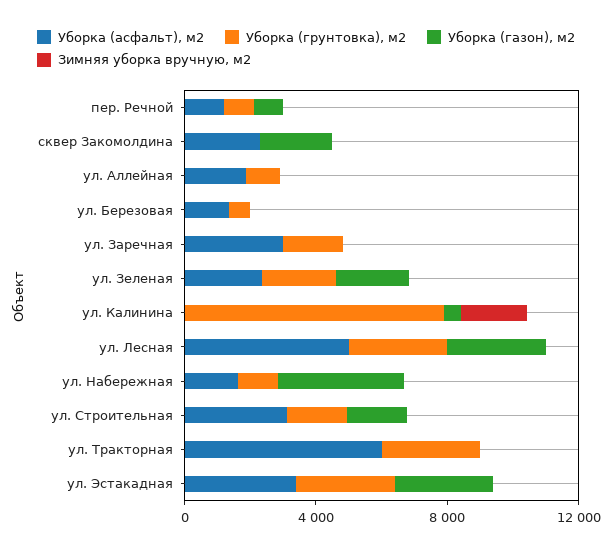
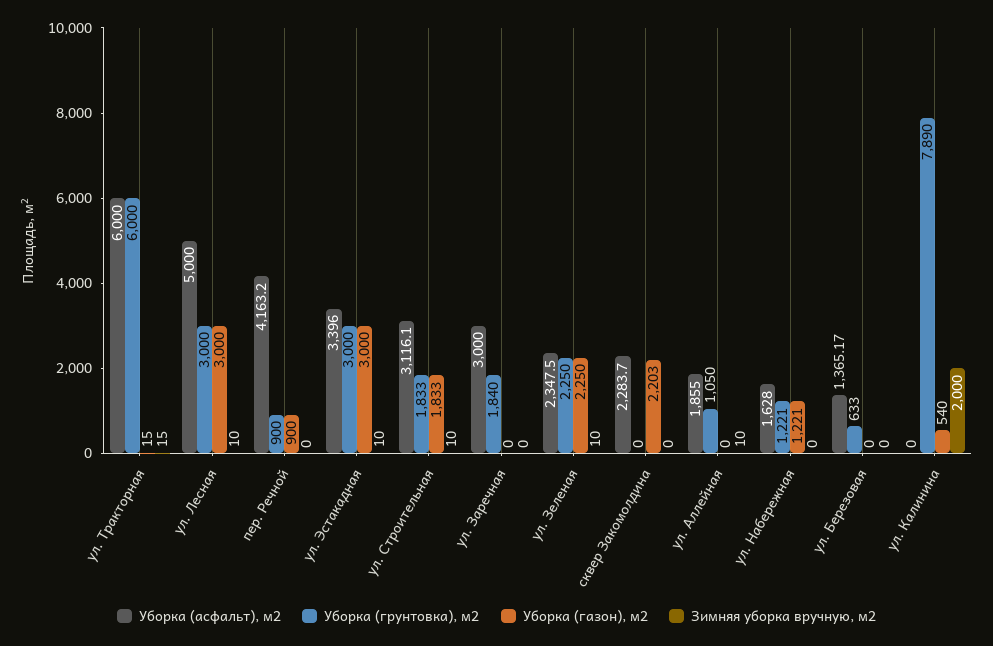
  {
    "Уборка (асфальт), м2": {
-     "пер. Речной": 1000,
+     "пер. Речной": 4163.2,
      "сквер Закомолдина": 2283.7,
      "ул. Аллейная": 1855,
      "ул. Березовая": 1365.17,
      "ул. Заречная": 3000,
      "ул. Зеленая": 2347.5,
      "ул. Калинина": 0,
      "ул. Лесная": 5000,
      "ул. Набережная": 1628,
      "ул. Строительная": 3116.1,
      "ул. Тракторная": 6000,
      "ул. Эстакадная": 3396
    },
    "Уборка (грунтовка), м2": {
      "пер. Речной": 900,
      "сквер Закомолдина": 0,
      "ул. Аллейная": 1050,
      "ул. Березовая": 633,
      "ул. Заречная": 1840,
      "ул. Зеленая": 2250,
      "ул. Калинина": 7890,
      "ул. Лесная": 3000,
      "ул. Набережная": 1221,
      "ул. Строительная": 1833,
-     "ул. Тракторная": 3000,
+     "ул. Тракторная": 6000,
      "ул. Эстакадная": 3000
    },
    "Уборка (газон), м2": {
      "пер. Речной": 900,
      "сквер Закомолдина": 2203,
      "ул. Аллейная": 0,
      "ул. Березовая": 0,
      "ул. Заречная": 0,
      "ул. Зеленая": 2250,
      "ул. Калинина": 540,
      "ул. Лесная": 3000,
-     "ул. Набережная": 4000,
+     "ул. Набережная": 1221,
      "ул. Строительная": 1833,
      "ул. Тракторная": 15,
      "ул. Эстакадная": 3000
    },
    "Зимняя уборка вручную, м2": {
      "пер. Речной": 0,
      "сквер Закомолдина": 0,
      "ул. Аллейная": 10,
      "ул. Березовая": 0,
      "ул. Заречная": 0,
      "ул. Зеленая": 10,
      "ул. Калинина": 2000,
      "ул. Лесная": 10,
      "ул. Набережная": 0,
      "ул. Строительная": 10,
      "ул. Тракторная": 15,
      "ул. Эстакадная": 10
    }
  }

